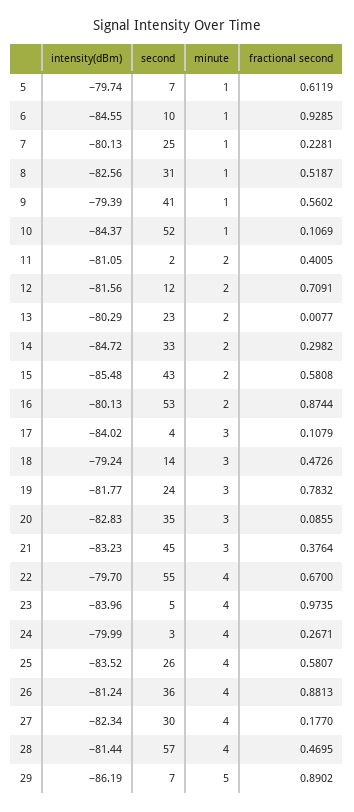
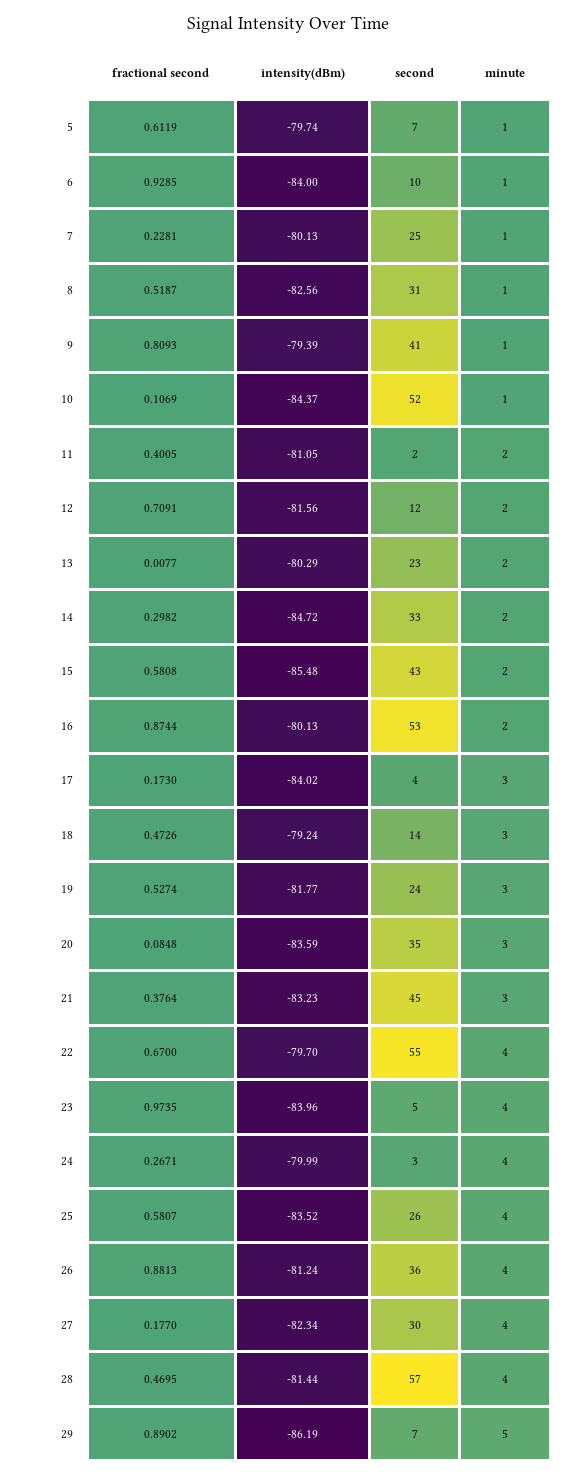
  {
    "intensity(dBm)": {
      "5": -79.74,
-     "6": -84.55,
+     "6": -84,
      "7": -80.13,
      "8": -82.56,
      "9": -79.39,
      "10": -84.37,
      "11": -81.05,
      "12": -81.56,
      "13": -80.29,
      "14": -84.72,
      "15": -85.48,
      "16": -80.13,
      "17": -84.02,
      "18": -79.24,
      "19": -81.77,
-     "20": -82.83,
+     "20": -83.59,
      "21": -83.23,
      "22": -79.7,
      "23": -83.96,
      "24": -79.99,
      "25": -83.52,
      "26": -81.24,
      "27": -82.34,
      "28": -81.44,
      "29": -86.19
    },
    "second": {
      "5": 7,
      "6": 10,
      "7": 25,
      "8": 31,
      "9": 41,
      "10": 52,
      "11": 2,
      "12": 12,
      "13": 23,
      "14": 33,
      "15": 43,
      "16": 53,
      "17": 4,
      "18": 14,
      "19": 24,
      "20": 35,
      "21": 45,
      "22": 55,
      "23": 5,
      "24": 3,
      "25": 26,
      "26": 36,
      "27": 30,
      "28": 57,
      "29": 7
    },
    "minute": {
      "5": 1,
      "6": 1,
      "7": 1,
      "8": 1,
      "9": 1,
      "10": 1,
      "11": 2,
      "12": 2,
      "13": 2,
      "14": 2,
      "15": 2,
      "16": 2,
      "17": 3,
      "18": 3,
      "19": 3,
      "20": 3,
      "21": 3,
      "22": 4,
      "23": 4,
      "24": 4,
      "25": 4,
      "26": 4,
      "27": 4,
      "28": 4,
      "29": 5
    },
    "fractional second": {
      "5": 0.6119,
      "6": 0.9285,
      "7": 0.2281,
      "8": 0.5187,
-     "9": 0.5602,
+     "9": 0.8093,
      "10": 0.1069,
      "11": 0.4005,
      "12": 0.7091,
      "13": 0.0077,
      "14": 0.2982,
      "15": 0.5808,
      "16": 0.8744,
-     "17": 0.1079,
+     "17": 0.173,
      "18": 0.4726,
-     "19": 0.7832,
+     "19": 0.5274,
-     "20": 0.0855,
+     "20": 0.0848,
      "21": 0.3764,
      "22": 0.67,
      "23": 0.9735,
      "24": 0.2671,
      "25": 0.5807,
      "26": 0.8813,
      "27": 0.177,
      "28": 0.4695,
      "29": 0.8902
    }
  }

